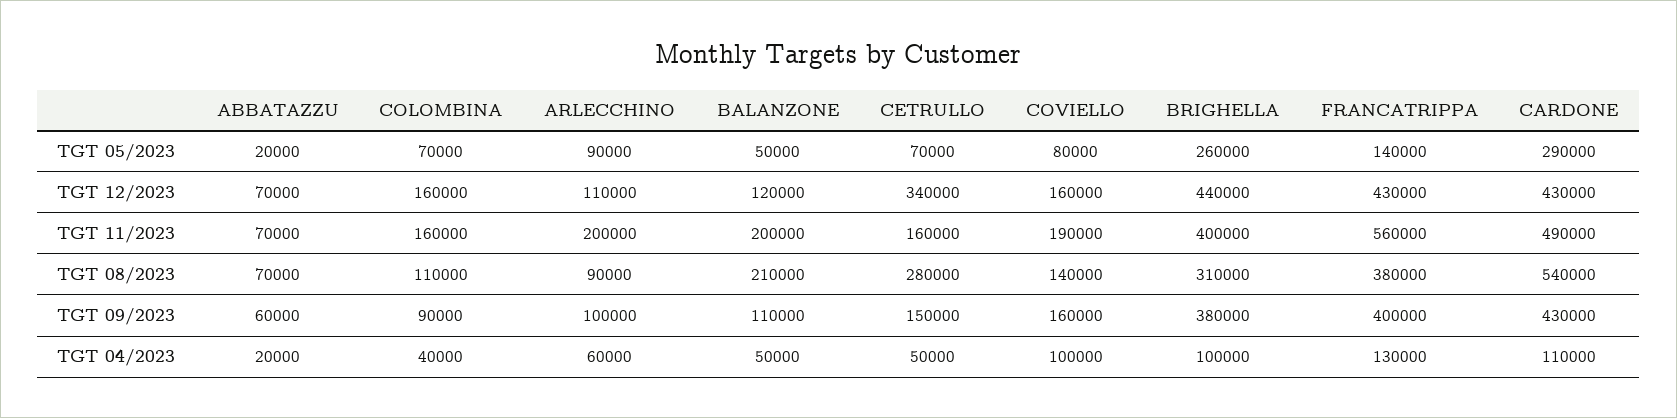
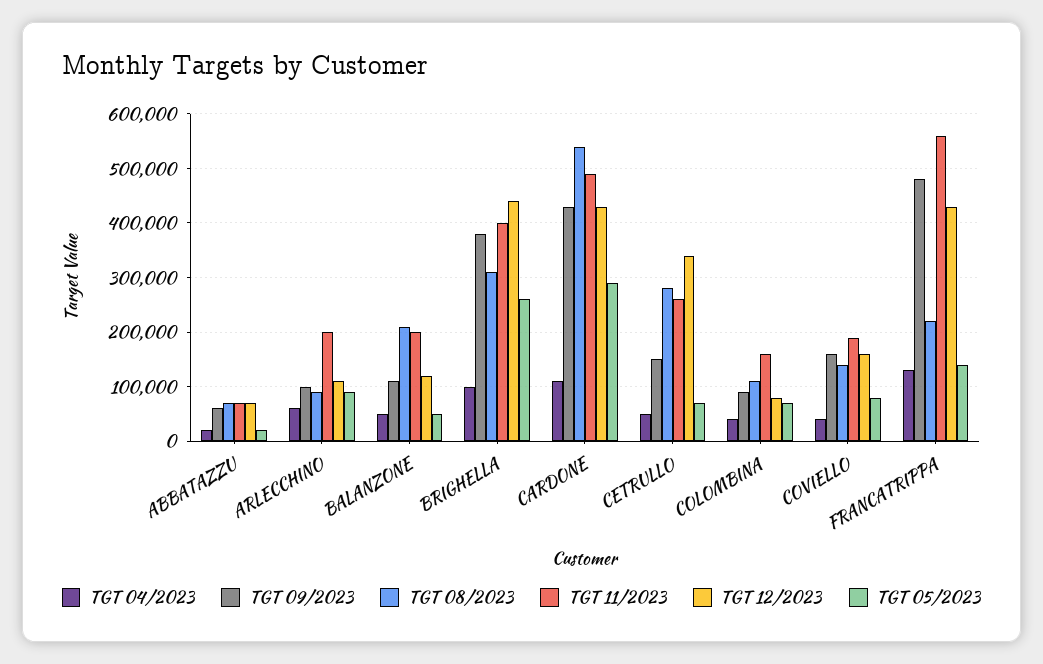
  {
    "TGT 05/2023": {
      "ABBATAZZU": 20000,
      "COLOMBINA": 70000,
      "ARLECCHINO": 90000,
      "BALANZONE": 50000,
      "CETRULLO": 70000,
      "COVIELLO": 80000,
      "BRIGHELLA": 260000,
      "FRANCATRIPPA": 140000,
      "CARDONE": 290000
    },
    "TGT 12/2023": {
      "ABBATAZZU": 70000,
-     "COLOMBINA": 160000,
+     "COLOMBINA": 80000,
      "ARLECCHINO": 110000,
      "BALANZONE": 120000,
      "CETRULLO": 340000,
      "COVIELLO": 160000,
      "BRIGHELLA": 440000,
      "FRANCATRIPPA": 430000,
      "CARDONE": 430000
    },
    "TGT 11/2023": {
      "ABBATAZZU": 70000,
      "COLOMBINA": 160000,
      "ARLECCHINO": 200000,
      "BALANZONE": 200000,
-     "CETRULLO": 160000,
+     "CETRULLO": 260000,
      "COVIELLO": 190000,
      "BRIGHELLA": 400000,
      "FRANCATRIPPA": 560000,
      "CARDONE": 490000
    },
    "TGT 08/2023": {
      "ABBATAZZU": 70000,
      "COLOMBINA": 110000,
      "ARLECCHINO": 90000,
      "BALANZONE": 210000,
      "CETRULLO": 280000,
      "COVIELLO": 140000,
      "BRIGHELLA": 310000,
-     "FRANCATRIPPA": 380000,
+     "FRANCATRIPPA": 220000,
      "CARDONE": 540000
    },
    "TGT 09/2023": {
      "ABBATAZZU": 60000,
      "COLOMBINA": 90000,
      "ARLECCHINO": 100000,
      "BALANZONE": 110000,
      "CETRULLO": 150000,
      "COVIELLO": 160000,
      "BRIGHELLA": 380000,
-     "FRANCATRIPPA": 400000,
+     "FRANCATRIPPA": 480000,
      "CARDONE": 430000
    },
    "TGT 04/2023": {
      "ABBATAZZU": 20000,
      "COLOMBINA": 40000,
      "ARLECCHINO": 60000,
      "BALANZONE": 50000,
      "CETRULLO": 50000,
-     "COVIELLO": 100000,
+     "COVIELLO": 40000,
      "BRIGHELLA": 100000,
      "FRANCATRIPPA": 130000,
      "CARDONE": 110000
    }
  }

